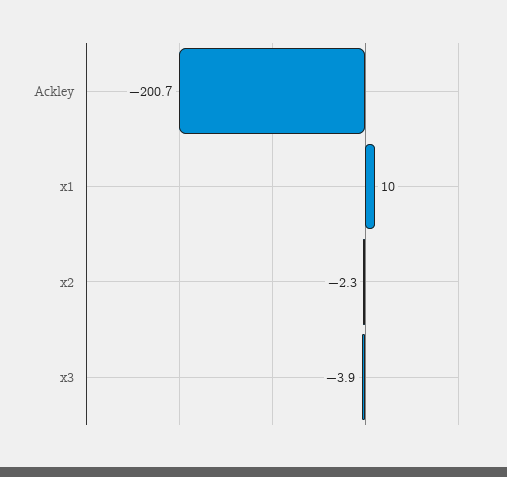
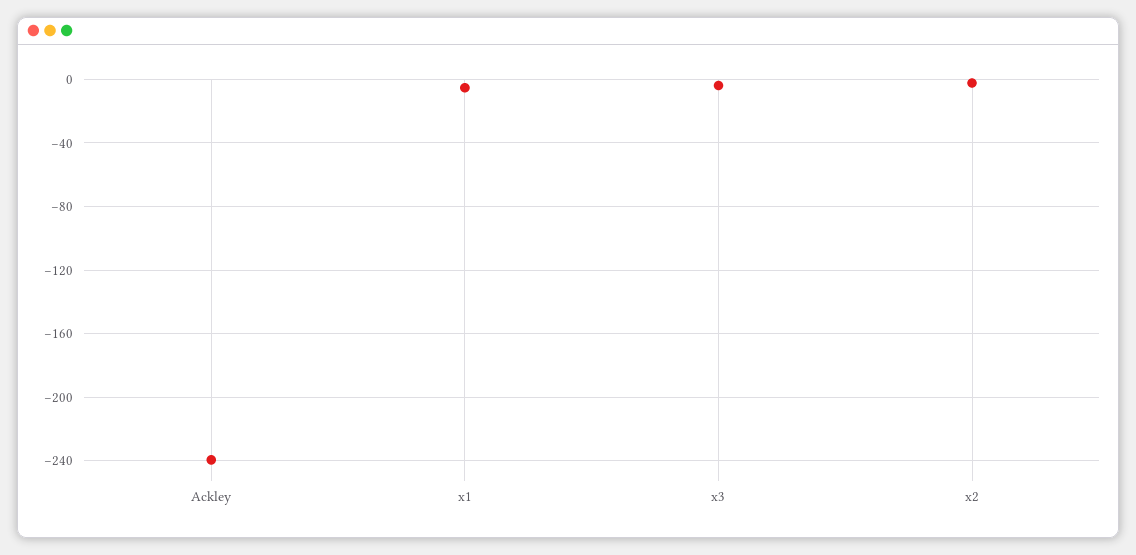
  {
-   "Ackley": -200.7,
+   "Ackley": -240,
-   "x1": 10,
+   "x1": -5,
    "x2": -2.3,
    "x3": -3.9
  }

